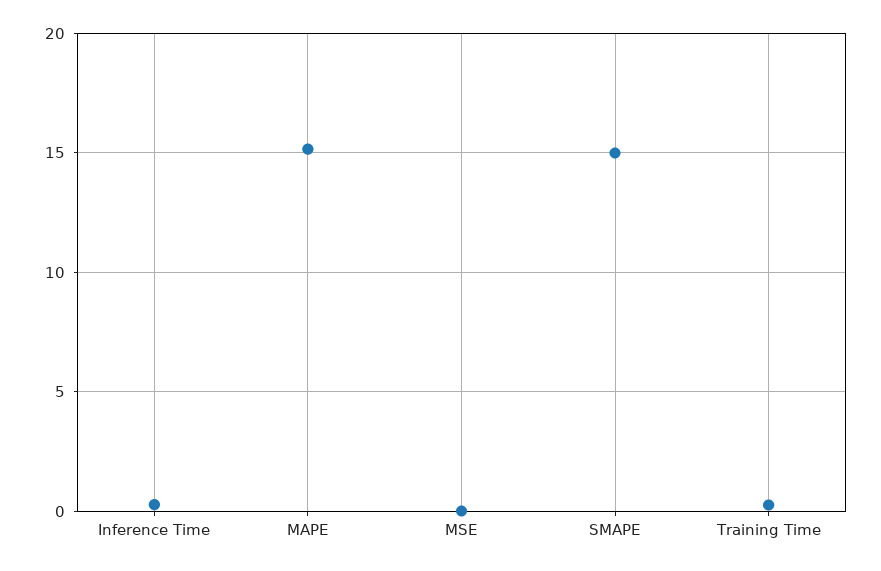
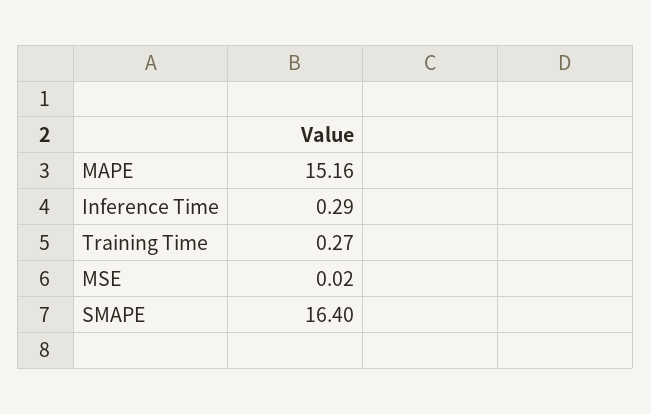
  {
    "Inference Time": 0.29,
    "MAPE": 15.16,
    "MSE": 0.02,
-   "SMAPE": 15,
+   "SMAPE": 16.4,
    "Training Time": 0.27
  }

